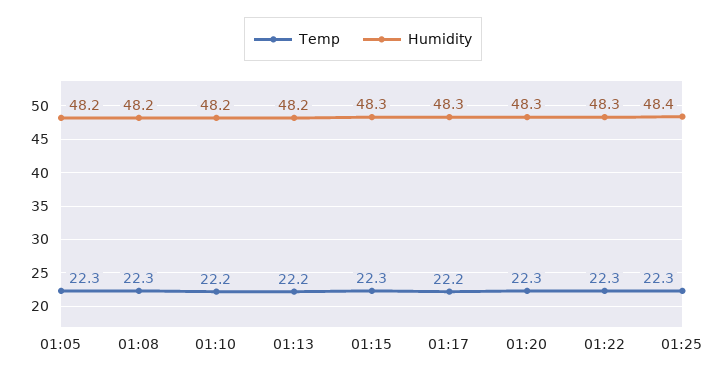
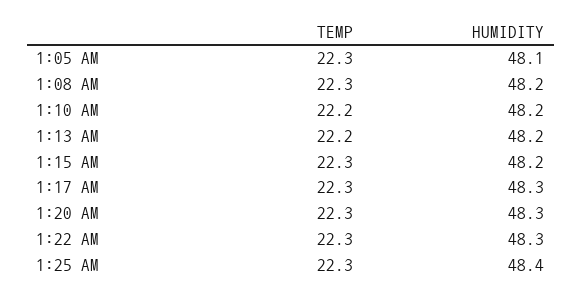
  {
    "Temp": {
      "01:05": 22.3,
      "01:08": 22.3,
      "01:10": 22.2,
      "01:13": 22.2,
      "01:15": 22.3,
-     "01:17": 22.2,
+     "01:17": 22.3,
      "01:20": 22.3,
      "01:22": 22.3,
      "01:25": 22.3
    },
    "Humidity": {
-     "01:05": 48.2,
+     "01:05": 48.1,
      "01:08": 48.2,
      "01:10": 48.2,
      "01:13": 48.2,
-     "01:15": 48.3,
+     "01:15": 48.2,
      "01:17": 48.3,
      "01:20": 48.3,
      "01:22": 48.3,
      "01:25": 48.4
    }
  }

